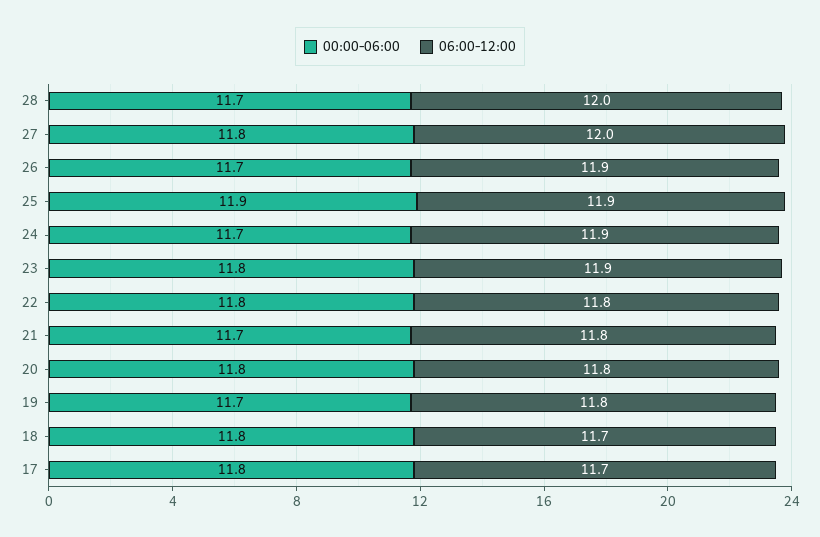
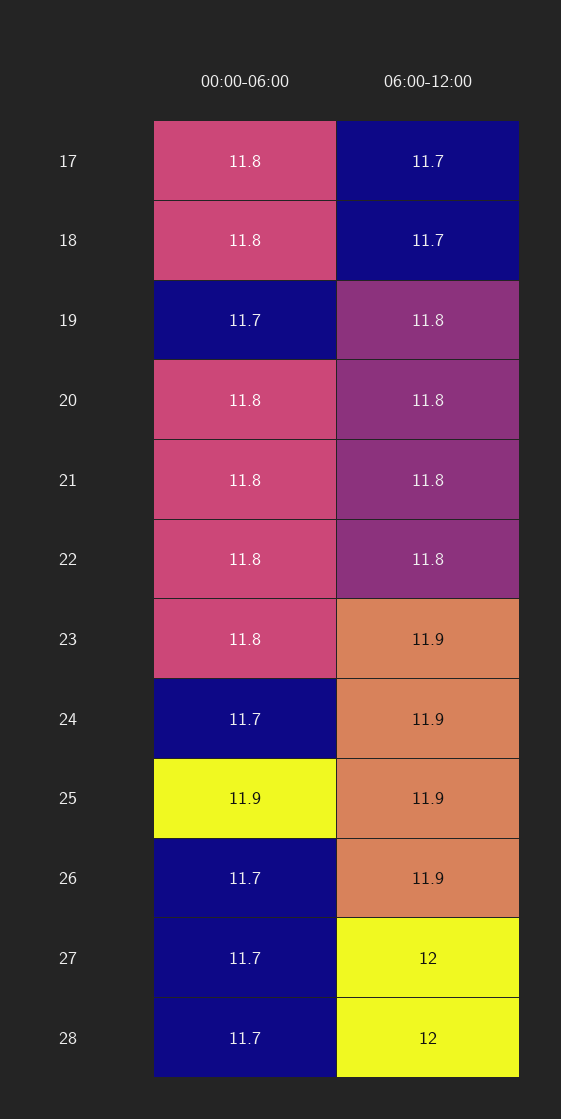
  {
    "00:00-06:00": {
      "28": 11.7,
-     "27": 11.8,
+     "27": 11.7,
      "26": 11.7,
      "25": 11.9,
      "24": 11.7,
      "23": 11.8,
      "22": 11.8,
-     "21": 11.7,
+     "21": 11.8,
      "20": 11.8,
      "19": 11.7,
      "18": 11.8,
      "17": 11.8
    },
    "06:00-12:00": {
      "28": 12,
      "27": 12,
      "26": 11.9,
      "25": 11.9,
      "24": 11.9,
      "23": 11.9,
      "22": 11.8,
      "21": 11.8,
      "20": 11.8,
      "19": 11.8,
      "18": 11.7,
      "17": 11.7
    }
  }

